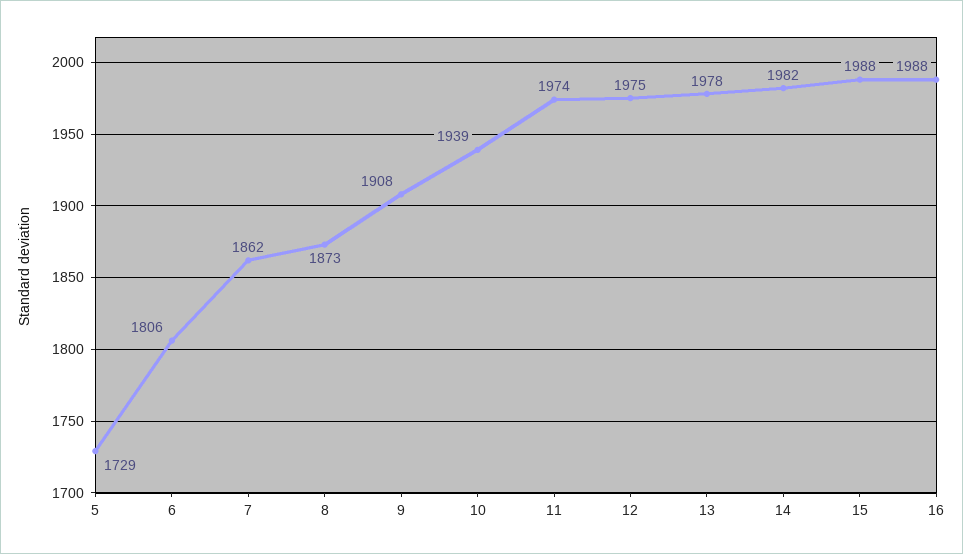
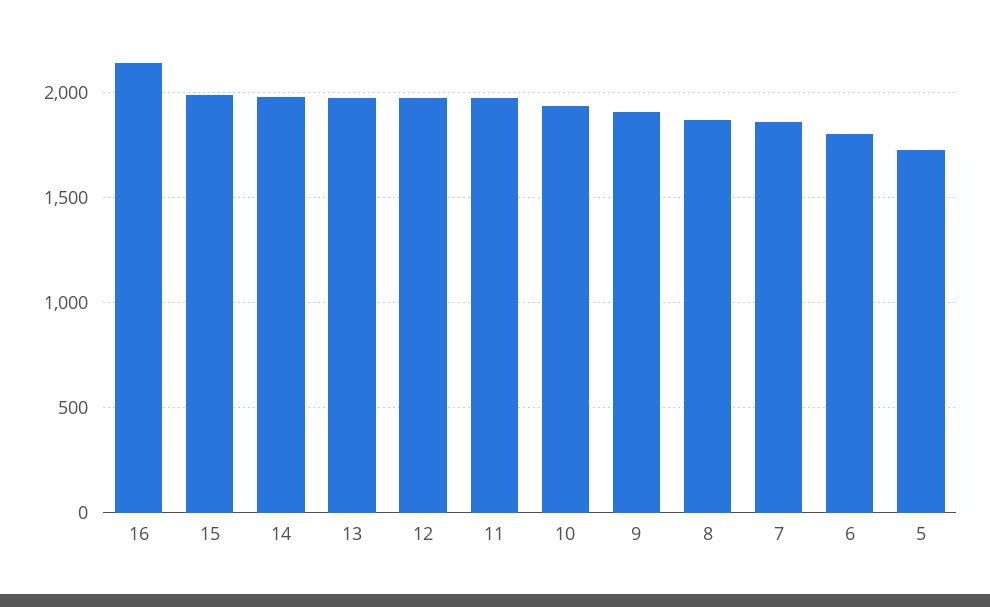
  {
    "5": 1729,
    "6": 1806,
    "7": 1862,
    "8": 1873,
    "9": 1908,
    "10": 1939,
    "11": 1974,
    "12": 1975,
    "13": 1978,
    "14": 1982,
    "15": 1988,
-   "16": 1988
+   "16": 2150
  }

